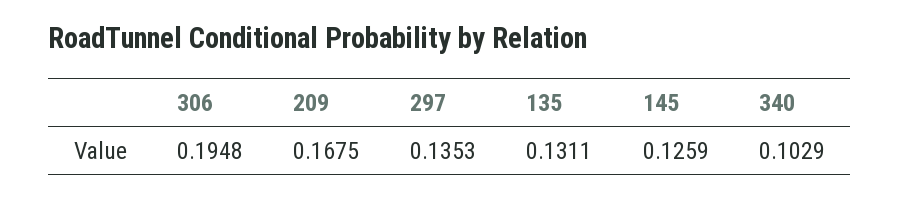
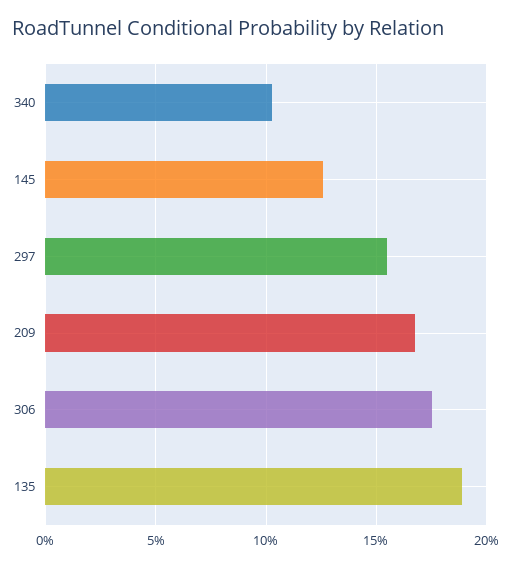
  {
-   "306": 0.1948,
+   "306": 0.175,
    "209": 0.1675,
-   "297": 0.1353,
+   "297": 0.155,
-   "135": 0.1311,
+   "135": 0.19,
    "145": 0.1259,
    "340": 0.1029
  }

